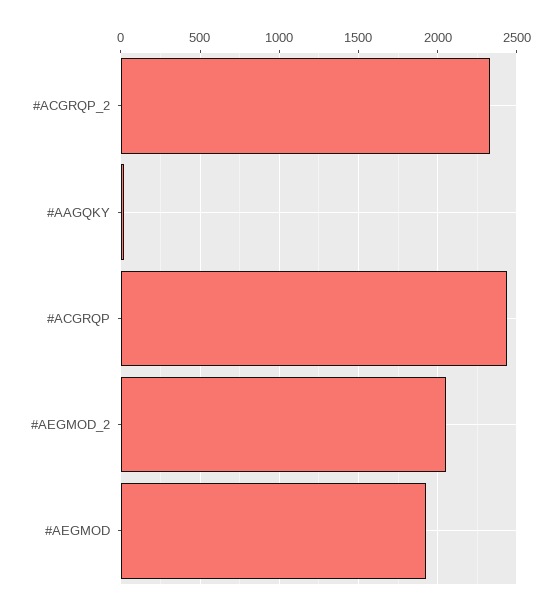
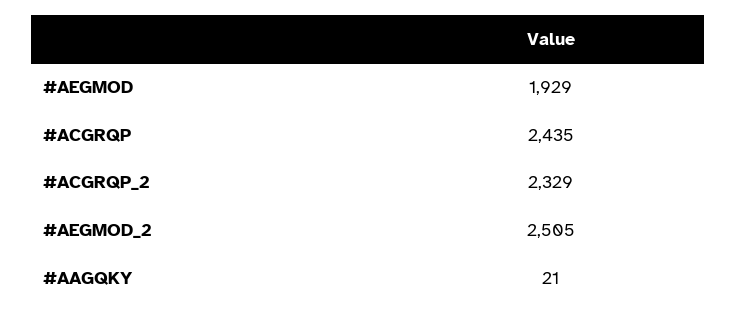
  {
    "#ACGRQP_2": 2329,
    "#AAGQKY": 21,
    "#ACGRQP": 2435,
-   "#AEGMOD_2": 2050,
+   "#AEGMOD_2": 2505,
    "#AEGMOD": 1929
  }

